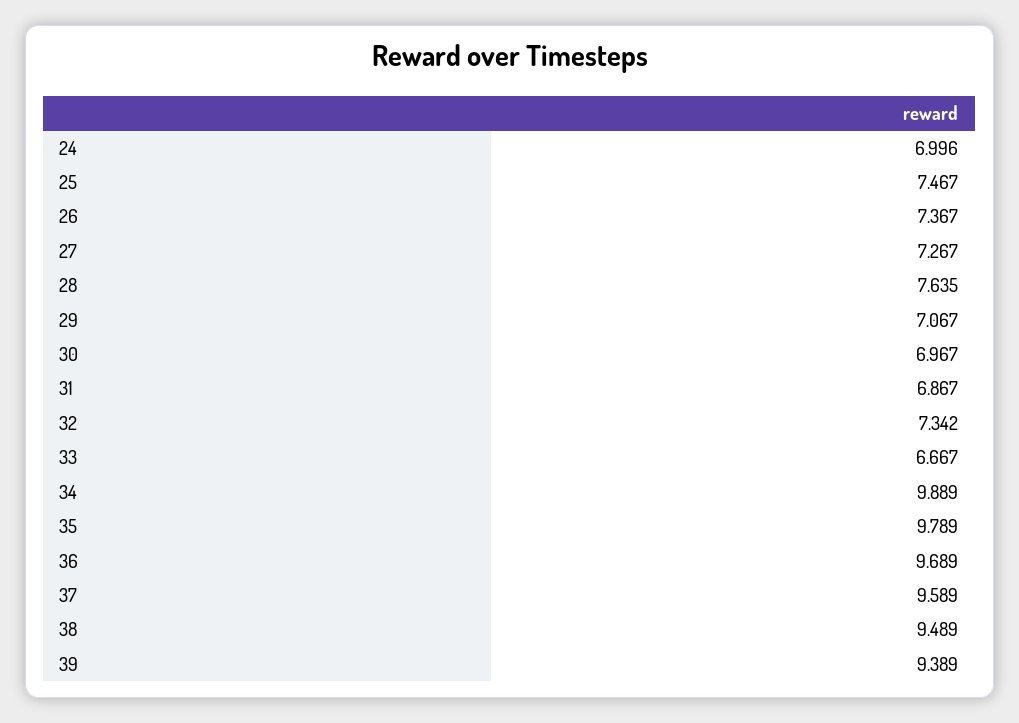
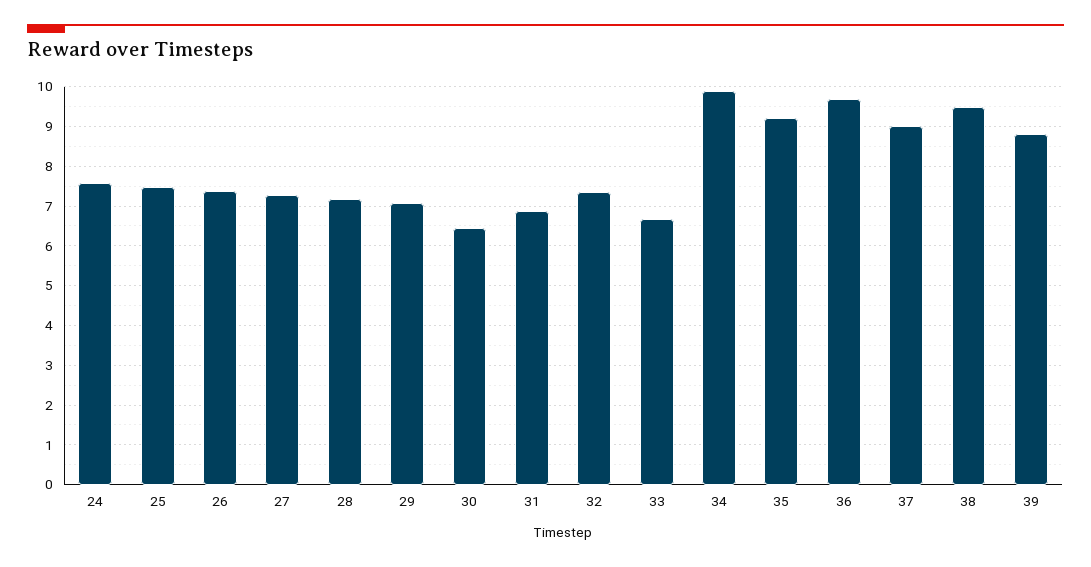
  {
-   "24": 6.996,
+   "24": 7.6,
    "25": 7.467,
    "26": 7.367,
    "27": 7.267,
-   "28": 7.635,
+   "28": 7.2,
    "29": 7.067,
-   "30": 6.967,
+   "30": 6.4,
    "31": 6.867,
    "32": 7.342,
    "33": 6.667,
    "34": 9.889,
-   "35": 9.789,
+   "35": 9.2,
    "36": 9.689,
-   "37": 9.589,
+   "37": 9,
    "38": 9.489,
-   "39": 9.389
+   "39": 8.8
  }

